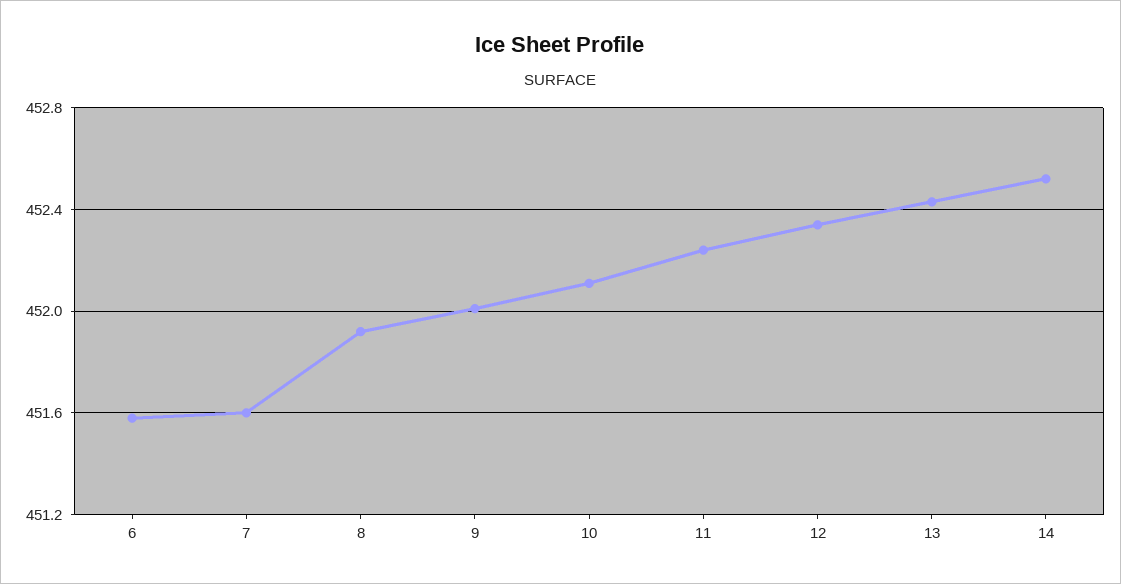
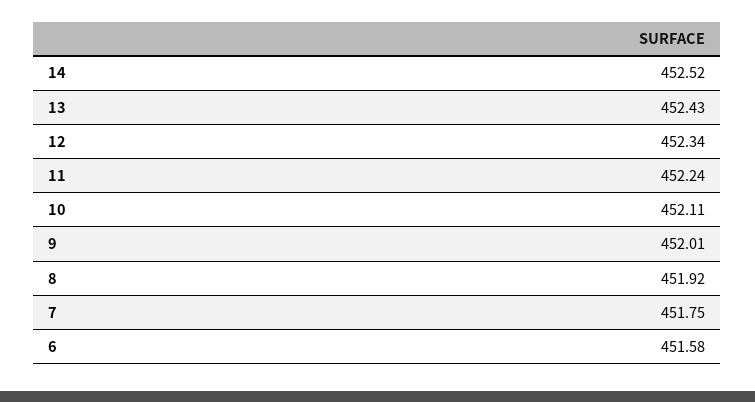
  {
    "6": 451.58,
-   "7": 451.6,
+   "7": 451.75,
    "8": 451.92,
    "9": 452.01,
    "10": 452.11,
    "11": 452.24,
    "12": 452.34,
    "13": 452.43,
    "14": 452.52
  }

